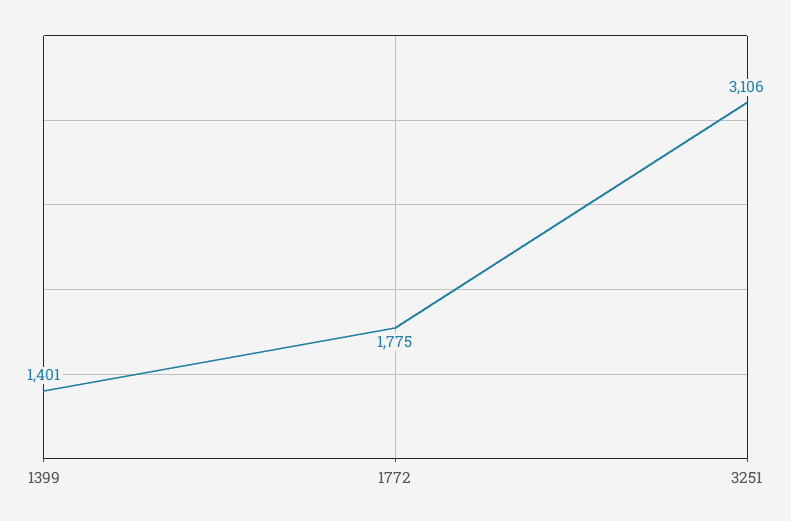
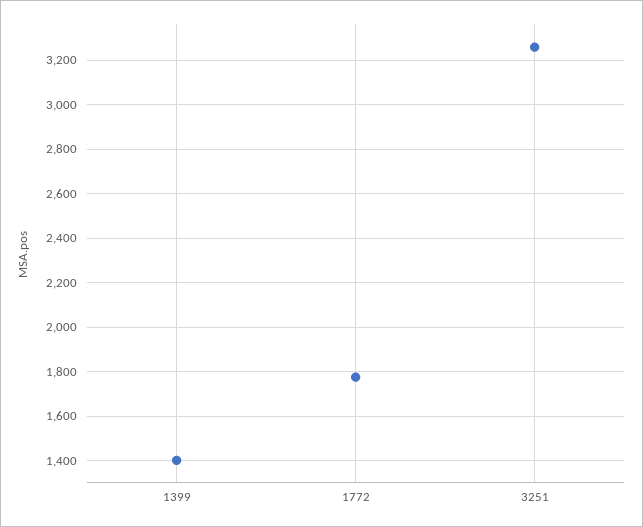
  {
    "1399": 1401,
    "1772": 1775,
-   "3251": 3106
+   "3251": 3250
  }

